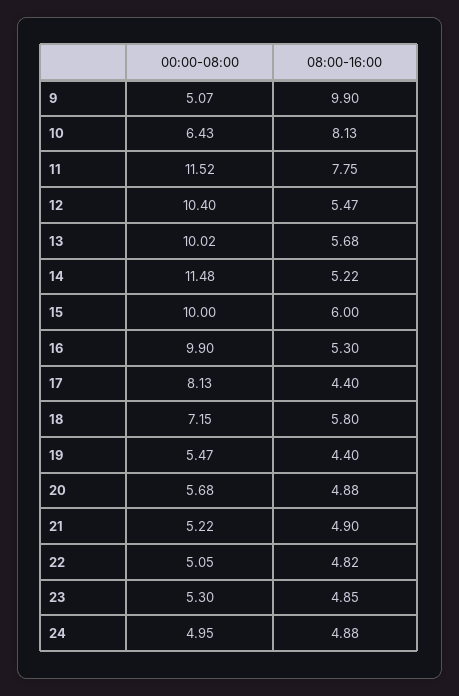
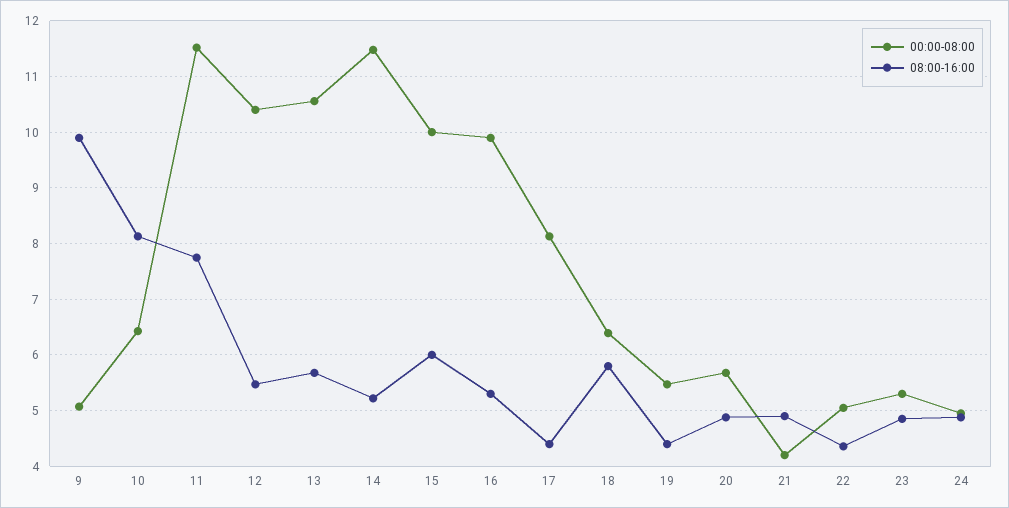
  {
    "00:00-08:00": {
      "9": 5.07,
      "10": 6.43,
      "11": 11.52,
      "12": 10.4,
-     "13": 10.02,
+     "13": 10.6,
      "14": 11.48,
      "15": 10,
      "16": 9.9,
      "17": 8.13,
-     "18": 7.15,
+     "18": 6.4,
      "19": 5.47,
      "20": 5.68,
-     "21": 5.22,
+     "21": 4.2,
      "22": 5.05,
      "23": 5.3,
      "24": 4.95
    },
    "08:00-16:00": {
      "9": 9.9,
      "10": 8.13,
      "11": 7.75,
      "12": 5.47,
      "13": 5.68,
      "14": 5.22,
      "15": 6,
      "16": 5.3,
      "17": 4.4,
      "18": 5.8,
      "19": 4.4,
      "20": 4.88,
      "21": 4.9,
-     "22": 4.82,
+     "22": 4.4,
      "23": 4.85,
      "24": 4.88
    }
  }

